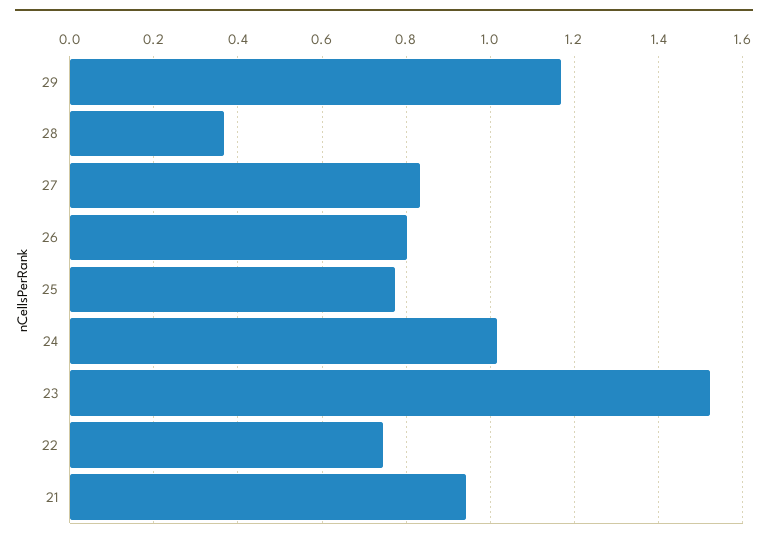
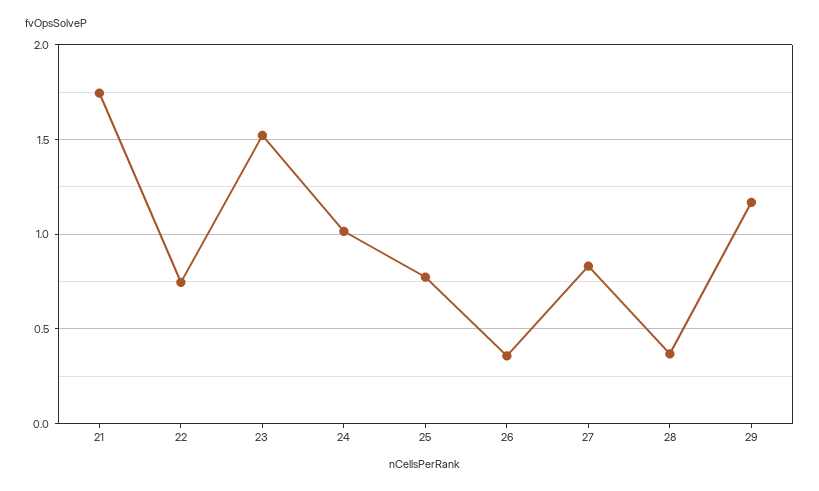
  {
    "29": 1.16,
    "28": 0.36,
    "27": 0.84,
-   "26": 0.8,
+   "26": 0.35,
    "25": 0.78,
    "24": 1.02,
    "23": 1.52,
    "22": 0.74,
-   "21": 0.94
+   "21": 1.75
  }

